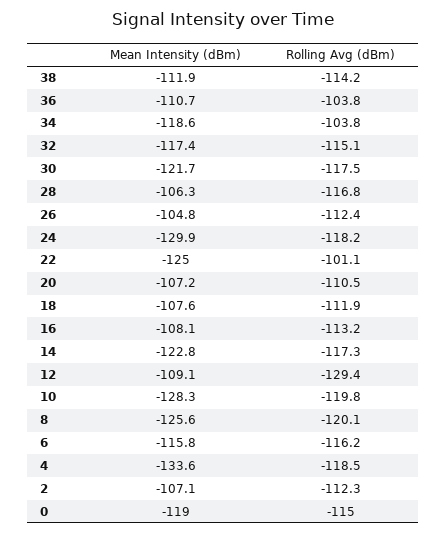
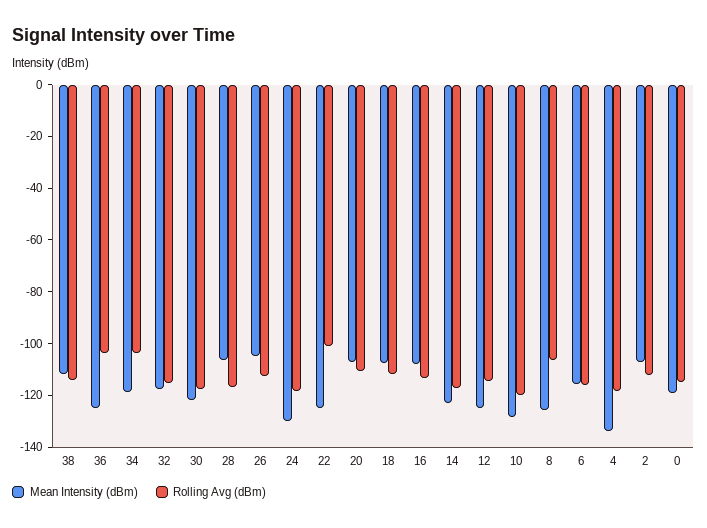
  {
    "Mean Intensity (dBm)": {
      "38": -111.9,
-     "36": -110.7,
+     "36": -125,
      "34": -118.6,
      "32": -117.4,
      "30": -121.7,
      "28": -106.3,
      "26": -104.8,
      "24": -129.9,
      "22": -125,
      "20": -107.2,
      "18": -107.6,
      "16": -108.1,
      "14": -122.8,
-     "12": -109.1,
+     "12": -125,
      "10": -128.3,
      "8": -125.6,
      "6": -115.8,
      "4": -133.6,
      "2": -107.1,
      "0": -119
    },
    "Rolling Avg (dBm)": {
      "38": -114.2,
      "36": -103.8,
      "34": -103.8,
      "32": -115.1,
      "30": -117.5,
      "28": -116.8,
      "26": -112.4,
      "24": -118.2,
      "22": -101.1,
      "20": -110.5,
      "18": -111.9,
      "16": -113.2,
      "14": -117.3,
-     "12": -129.4,
+     "12": -115,
      "10": -119.8,
-     "8": -120.1,
+     "8": -105,
      "6": -116.2,
      "4": -118.5,
      "2": -112.3,
      "0": -115
    }
  }

